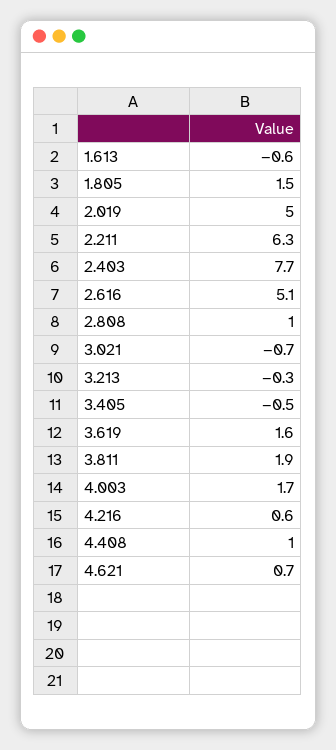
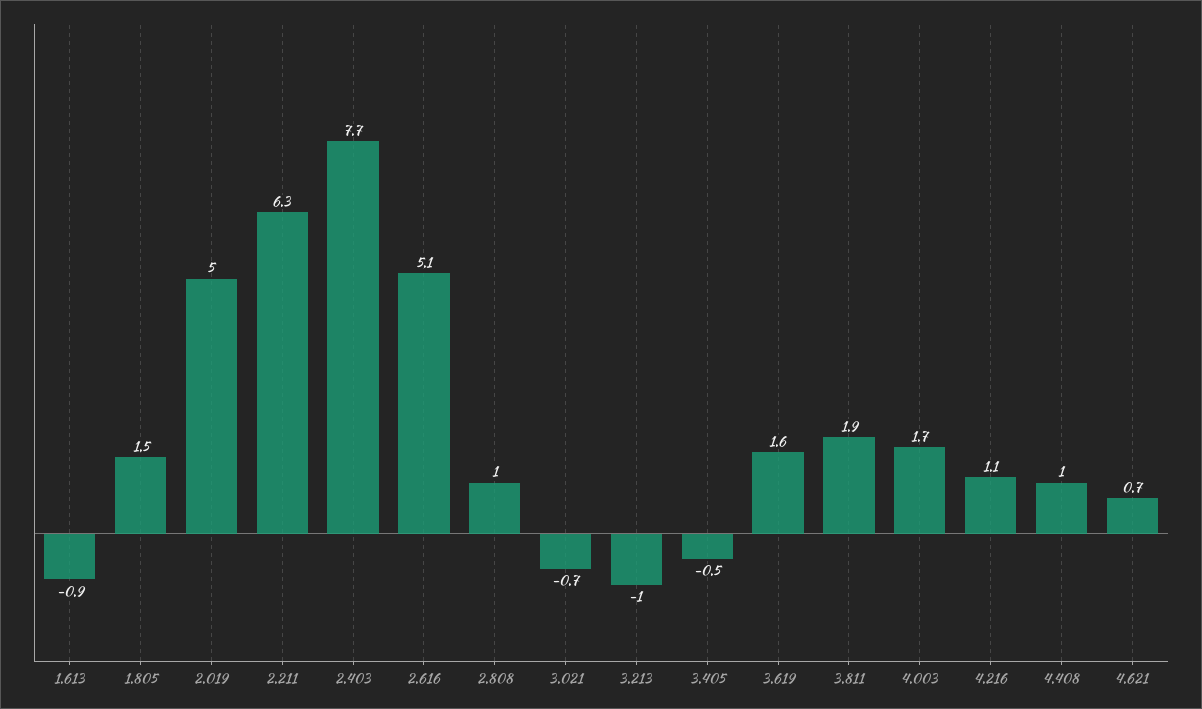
  {
-   "1.613": -0.6,
+   "1.613": -0.9,
    "1.805": 1.5,
    "2.019": 5,
    "2.211": 6.3,
    "2.403": 7.7,
    "2.616": 5.1,
    "2.808": 1,
    "3.021": -0.7,
-   "3.213": -0.3,
+   "3.213": -1,
    "3.405": -0.5,
    "3.619": 1.6,
    "3.811": 1.9,
    "4.003": 1.7,
-   "4.216": 0.6,
+   "4.216": 1.1,
    "4.408": 1,
    "4.621": 0.7
  }

